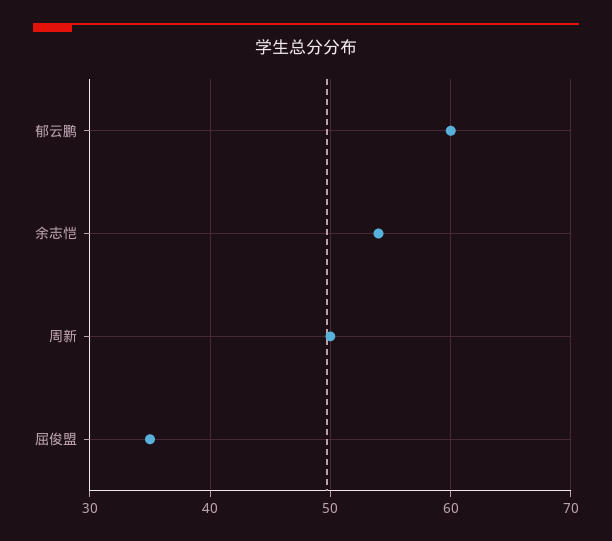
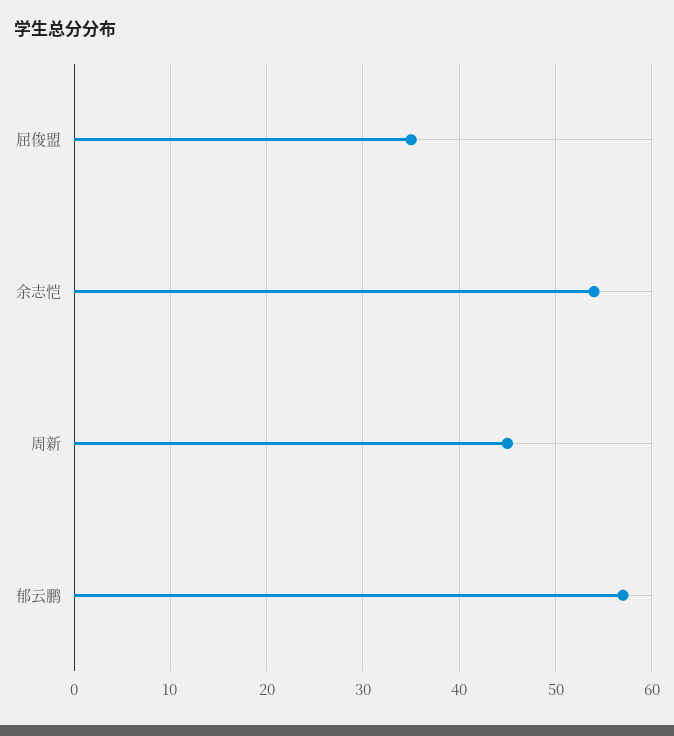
  {
-   "郁云鹏": 60,
+   "郁云鹏": 57,
    "余志恺": 54,
-   "周新": 50,
+   "周新": 45,
    "屈俊盟": 35
  }

